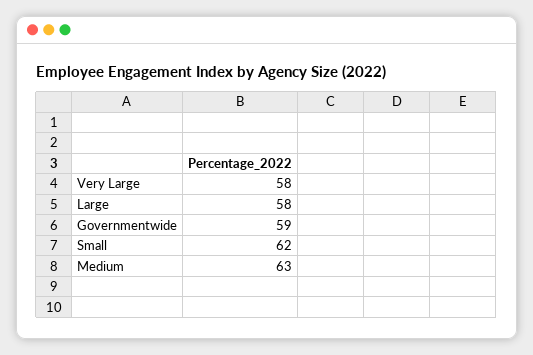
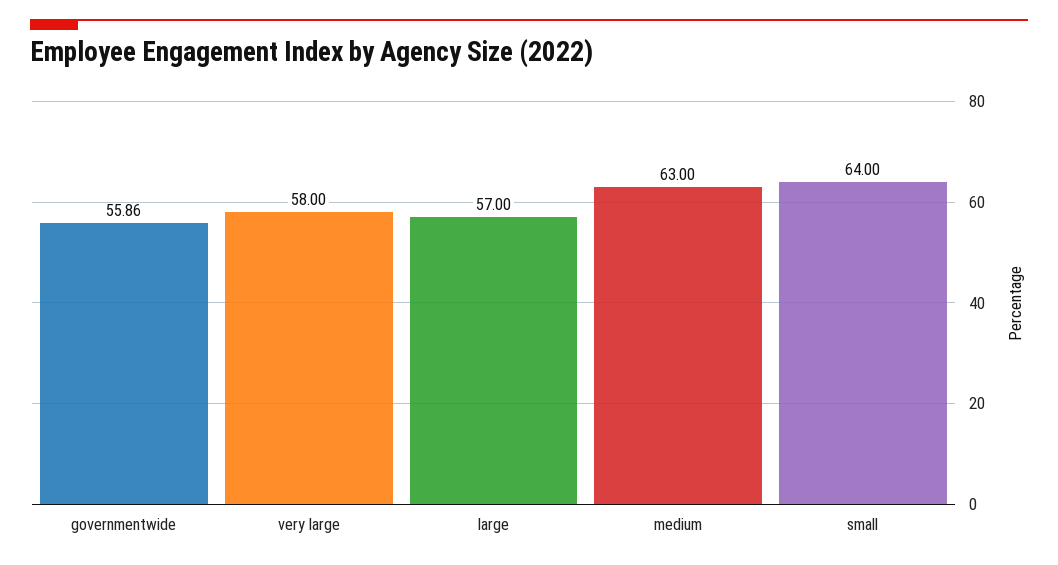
  {
    "Very Large": 58,
-   "Large": 58,
+   "Large": 57,
-   "Governmentwide": 59,
+   "Governmentwide": 55.86,
-   "Small": 62,
+   "Small": 64,
    "Medium": 63
  }

